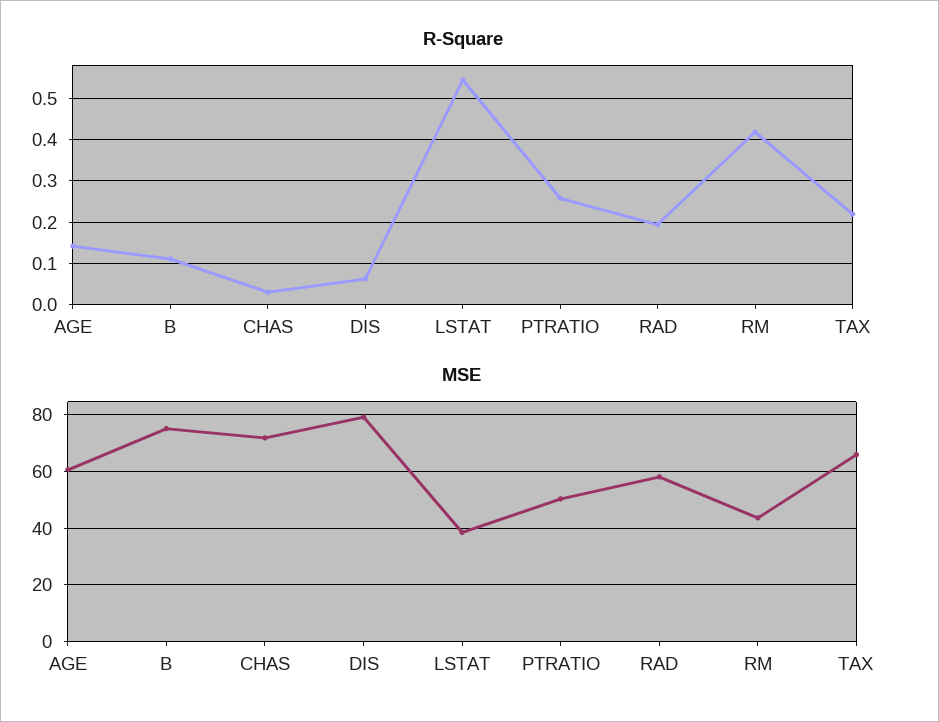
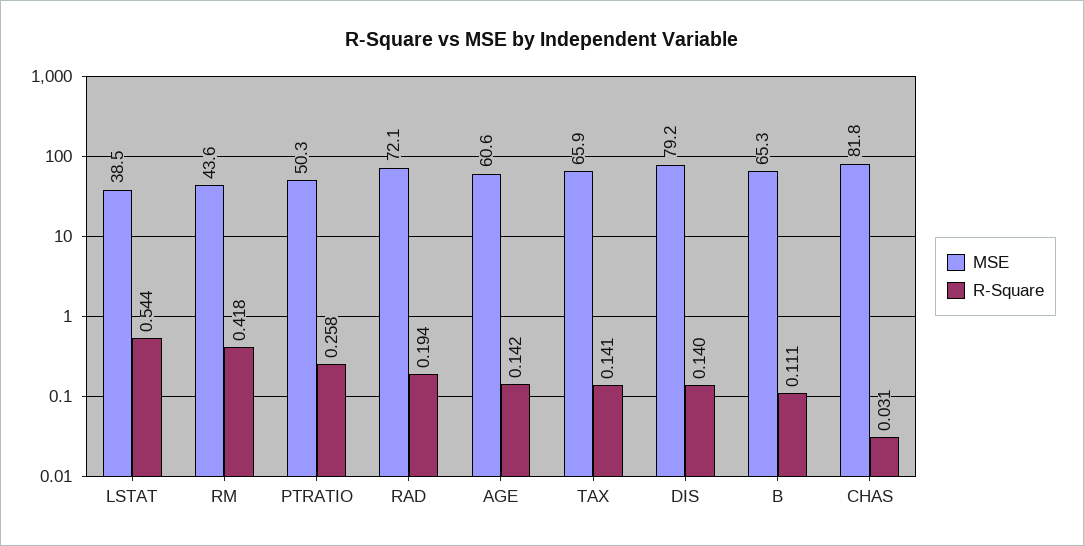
  {
    "R-Square": {
      "AGE": 0.142,
      "B": 0.111,
      "CHAS": 0.031,
-     "DIS": 0.06,
+     "DIS": 0.14,
      "LSTAT": 0.544,
      "PTRATIO": 0.258,
      "RAD": 0.194,
      "RM": 0.418,
-     "TAX": 0.22
+     "TAX": 0.141
    },
    "MSE": {
      "AGE": 60.6,
-     "B": 75,
+     "B": 65.3,
-     "CHAS": 72.5,
+     "CHAS": 81.8,
      "DIS": 79.2,
      "LSTAT": 38.5,
      "PTRATIO": 50.3,
-     "RAD": 57.5,
+     "RAD": 72.1,
      "RM": 43.6,
      "TAX": 65.9
    }
  }

